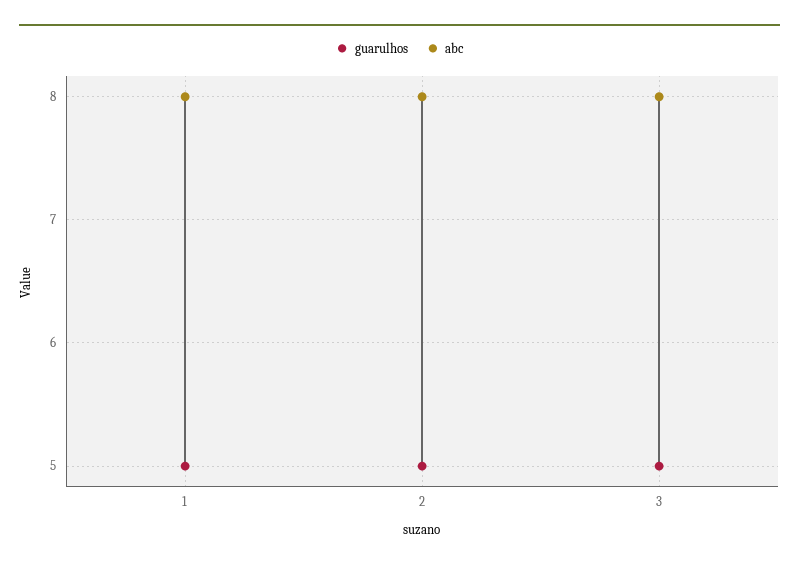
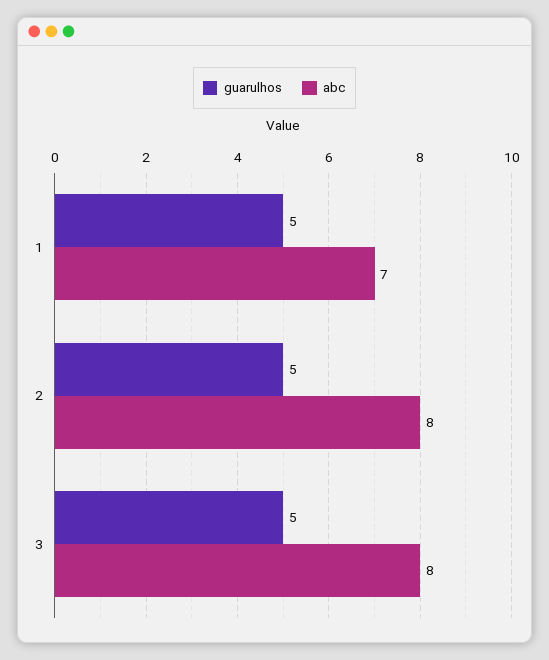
  {
    "guarulhos": {
      "1": 5,
      "2": 5,
      "3": 5
    },
    "abc": {
-     "1": 8,
+     "1": 7,
      "2": 8,
      "3": 8
    }
  }

